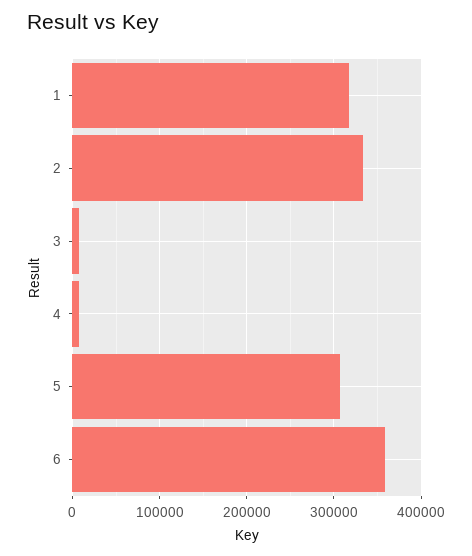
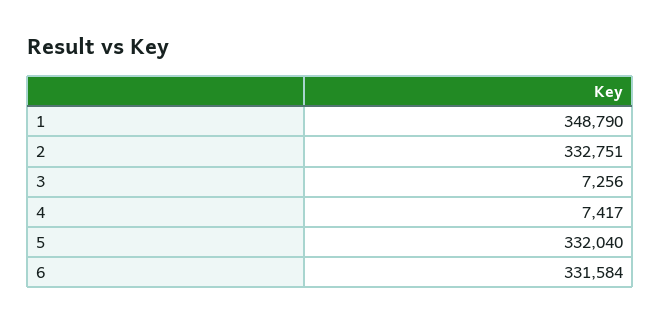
  {
-   "1": 320000,
+   "1": 348790,
    "2": 332751,
    "3": 7256,
    "4": 7417,
-   "5": 310000,
+   "5": 332040,
-   "6": 360000
+   "6": 331584
  }

